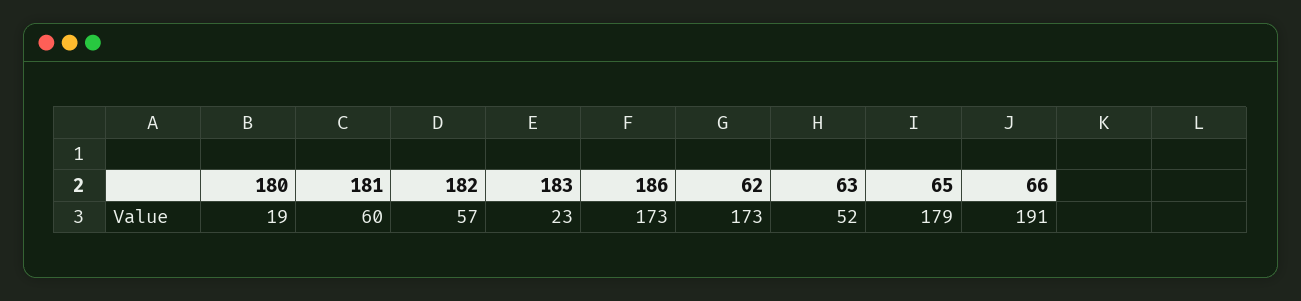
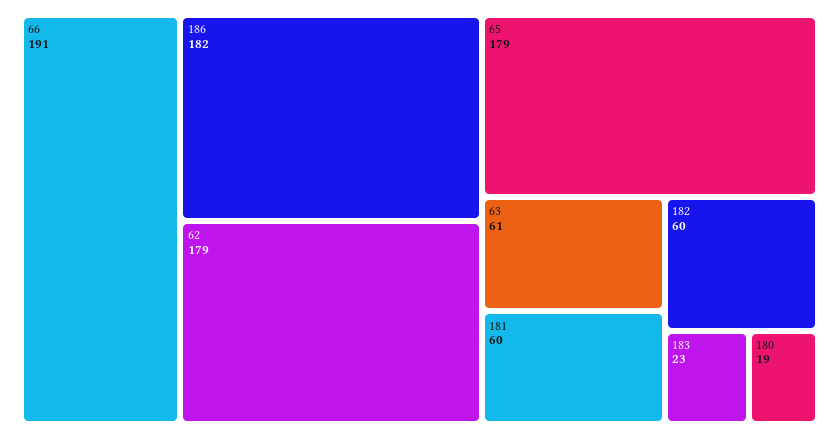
  {
    "180": 19,
    "181": 60,
-   "182": 57,
+   "182": 60,
    "183": 23,
-   "186": 173,
+   "186": 182,
-   "62": 173,
+   "62": 179,
-   "63": 52,
+   "63": 61,
    "65": 179,
    "66": 191
  }

